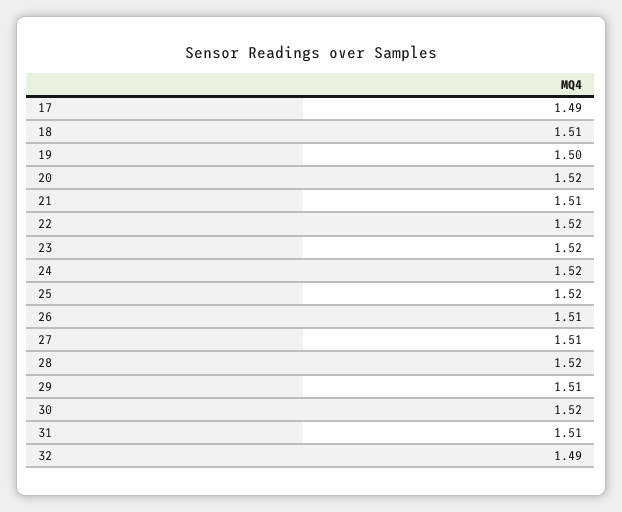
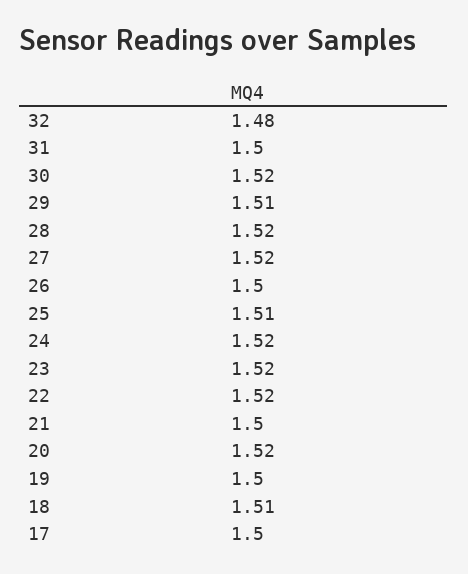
  {
-   "17": 1.49,
+   "17": 1.5,
    "18": 1.51,
    "19": 1.5,
    "20": 1.52,
-   "21": 1.51,
+   "21": 1.5,
    "22": 1.52,
    "23": 1.52,
    "24": 1.52,
-   "25": 1.52,
+   "25": 1.51,
-   "26": 1.51,
+   "26": 1.5,
-   "27": 1.51,
+   "27": 1.52,
    "28": 1.52,
    "29": 1.51,
    "30": 1.52,
-   "31": 1.51,
+   "31": 1.5,
-   "32": 1.49
+   "32": 1.48
  }

